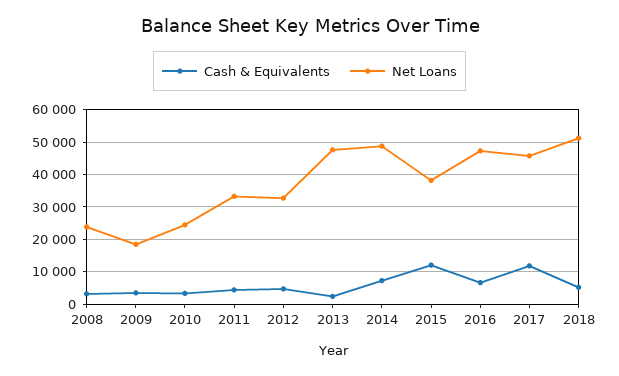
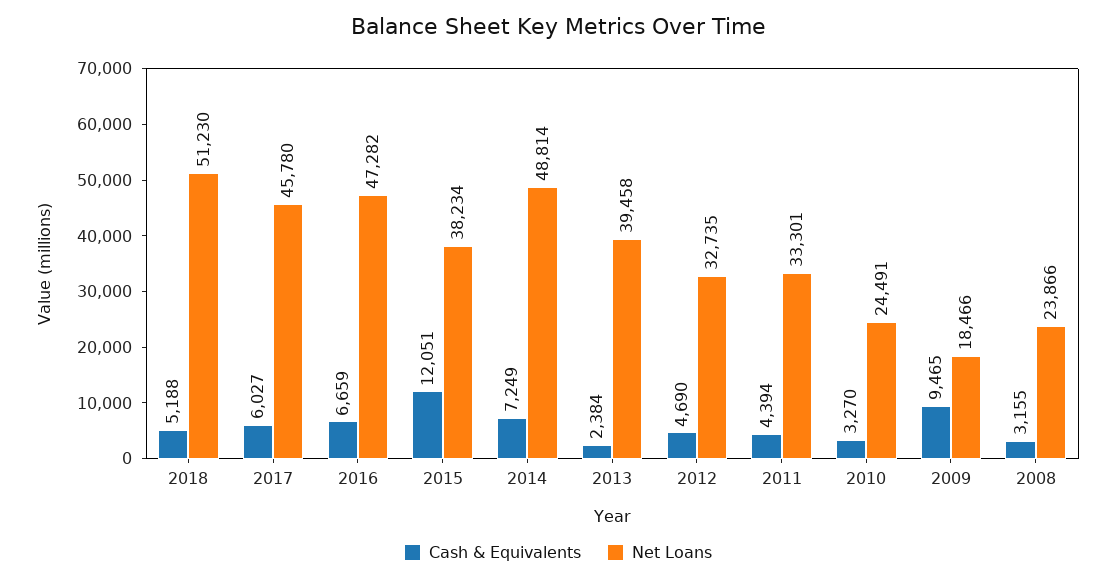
  {
    "Cash & Equivalents": {
      "2008": 3155,
-     "2009": 4000,
+     "2009": 9465,
      "2010": 3270,
      "2011": 4394,
      "2012": 4690,
      "2013": 2384,
      "2014": 7249,
      "2015": 12051,
      "2016": 6659,
-     "2017": 12000,
+     "2017": 6027,
      "2018": 5188
    },
    "Net Loans": {
      "2008": 23866,
      "2009": 18466,
      "2010": 24491,
      "2011": 33301,
      "2012": 32735,
-     "2013": 48000,
+     "2013": 39458,
      "2014": 48814,
      "2015": 38234,
      "2016": 47282,
      "2017": 45780,
      "2018": 51230
    }
  }

